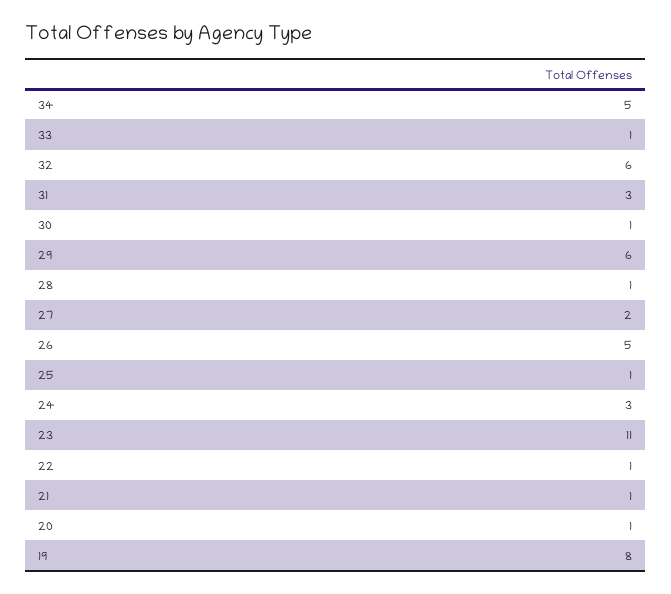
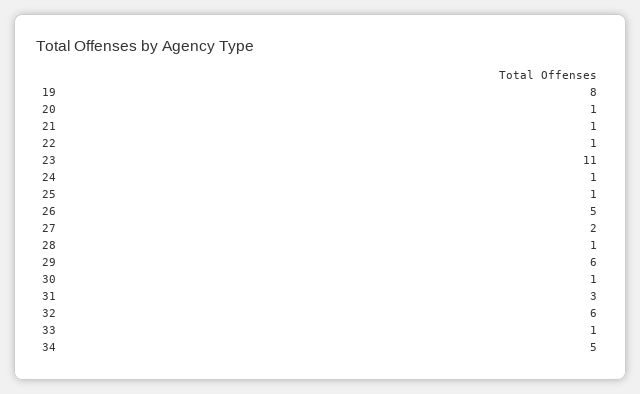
  {
    "34": 5,
    "33": 1,
    "32": 6,
    "31": 3,
    "30": 1,
    "29": 6,
    "28": 1,
    "27": 2,
    "26": 5,
    "25": 1,
-   "24": 3,
+   "24": 1,
    "23": 11,
    "22": 1,
    "21": 1,
    "20": 1,
    "19": 8
  }

